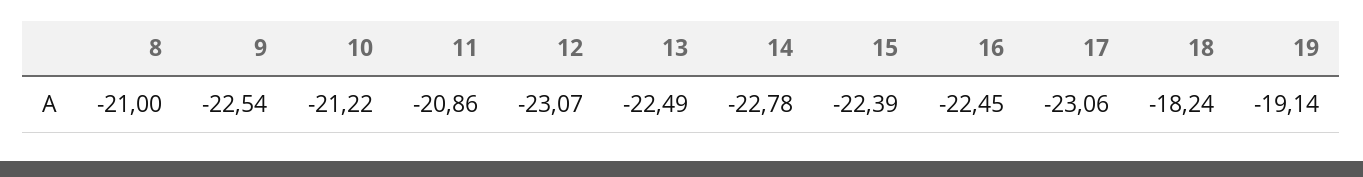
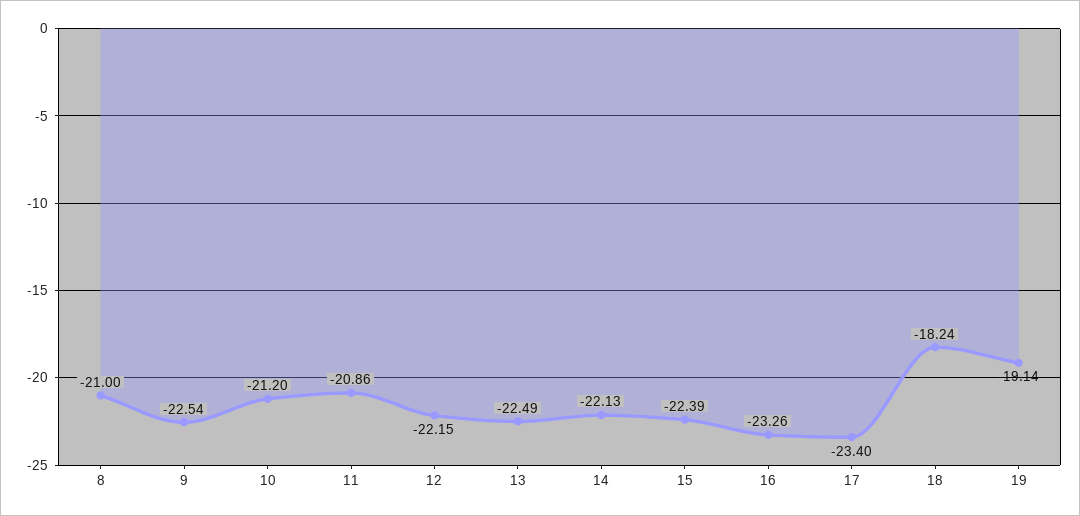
  {
    "8": -21,
    "9": -22.54,
-   "10": -21.22,
+   "10": -21.2,
    "11": -20.86,
-   "12": -23.07,
+   "12": -22.15,
    "13": -22.49,
-   "14": -22.78,
+   "14": -22.13,
    "15": -22.39,
-   "16": -22.45,
+   "16": -23.26,
-   "17": -23.06,
+   "17": -23.4,
    "18": -18.24,
    "19": -19.14
  }

